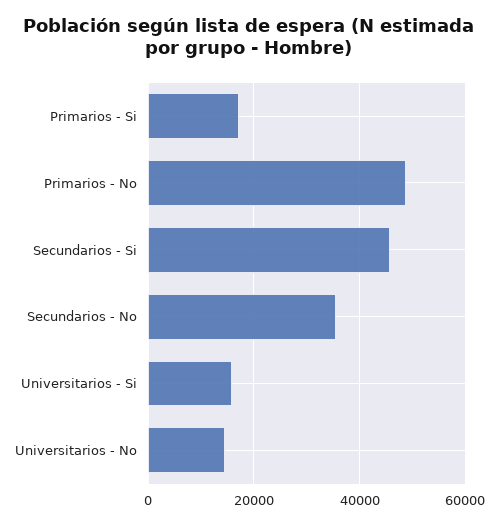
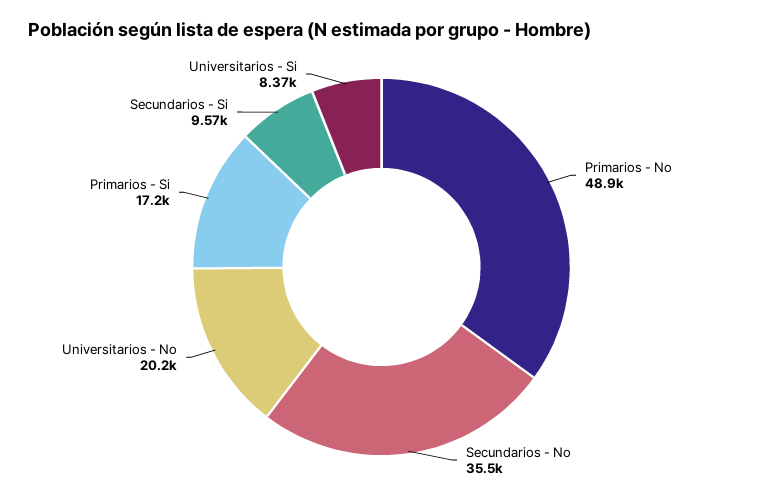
  {
    "Primarios - Si": 17200,
    "Primarios - No": 48900,
-   "Secundarios - Si": 46000,
+   "Secundarios - Si": 9570,
    "Secundarios - No": 35500,
-   "Universitarios - Si": 16000,
+   "Universitarios - Si": 8370,
-   "Universitarios - No": 14000
+   "Universitarios - No": 20200
  }

